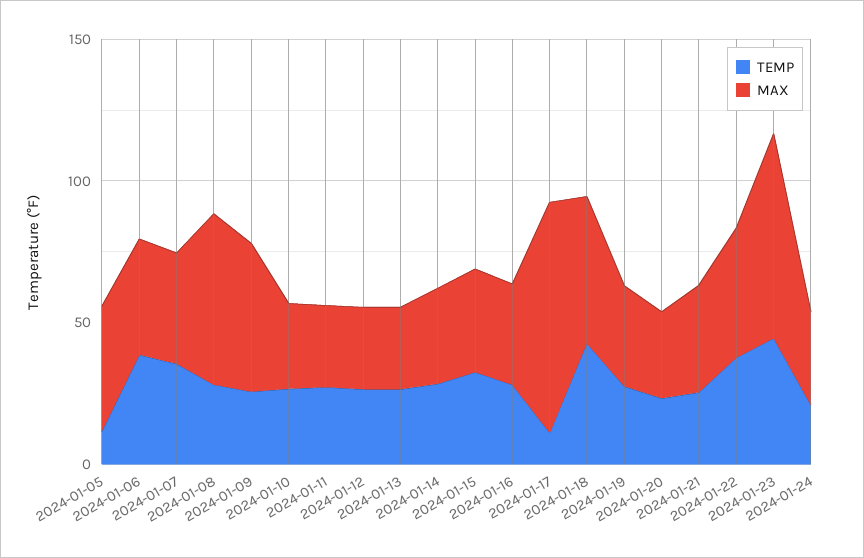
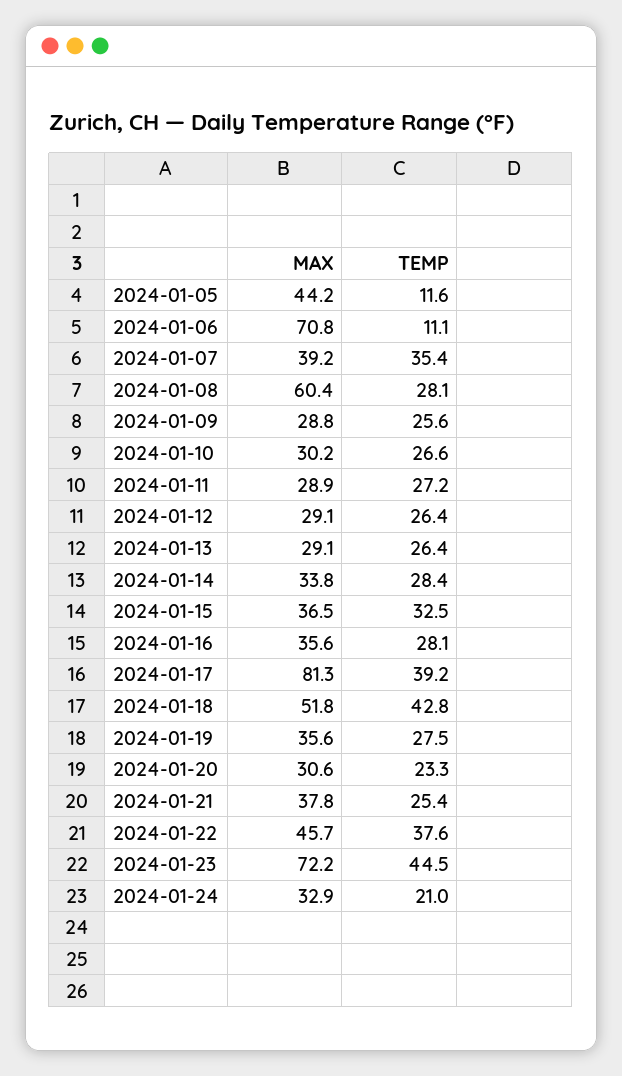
  {
    "TEMP": {
      "2024-01-05": 11.6,
-     "2024-01-06": 40,
+     "2024-01-06": 11.1,
      "2024-01-07": 35.4,
      "2024-01-08": 28.1,
      "2024-01-09": 25.6,
      "2024-01-10": 26.6,
      "2024-01-11": 27.2,
      "2024-01-12": 26.4,
      "2024-01-13": 26.4,
      "2024-01-14": 28.4,
      "2024-01-15": 32.5,
      "2024-01-16": 28.1,
-     "2024-01-17": 10,
+     "2024-01-17": 39.2,
      "2024-01-18": 42.8,
      "2024-01-19": 27.5,
      "2024-01-20": 23.3,
      "2024-01-21": 25.4,
      "2024-01-22": 37.6,
      "2024-01-23": 44.5,
      "2024-01-24": 21
    },
    "MAX": {
      "2024-01-05": 44.2,
-     "2024-01-06": 40,
+     "2024-01-06": 70.8,
      "2024-01-07": 39.2,
      "2024-01-08": 60.4,
-     "2024-01-09": 50,
+     "2024-01-09": 28.8,
      "2024-01-10": 30.2,
      "2024-01-11": 28.9,
      "2024-01-12": 29.1,
      "2024-01-13": 29.1,
      "2024-01-14": 33.8,
      "2024-01-15": 36.5,
      "2024-01-16": 35.6,
      "2024-01-17": 81.3,
      "2024-01-18": 51.8,
      "2024-01-19": 35.6,
      "2024-01-20": 30.6,
      "2024-01-21": 37.8,
      "2024-01-22": 45.7,
      "2024-01-23": 72.2,
      "2024-01-24": 32.9
    }
  }

